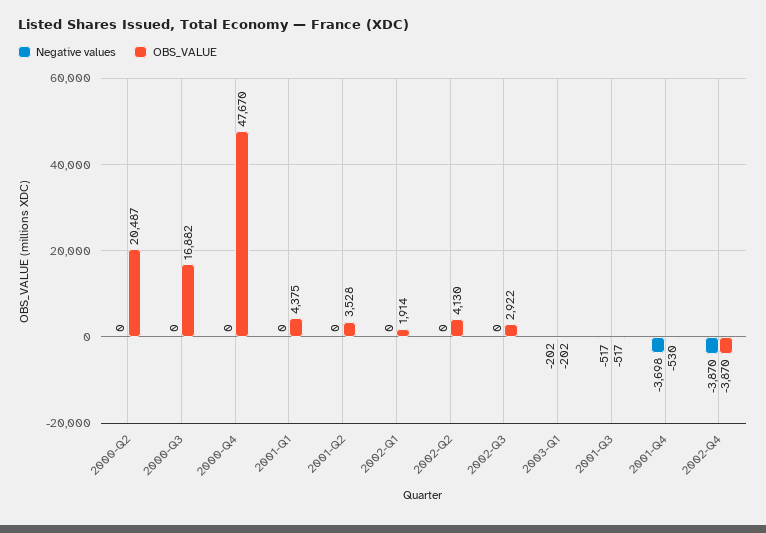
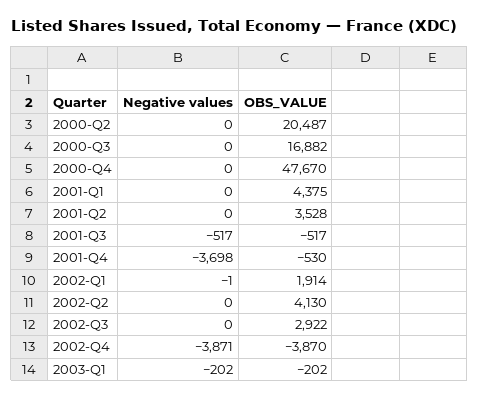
  {
    "Negative values": {
      "2000-Q2": 0,
      "2000-Q3": 0,
      "2000-Q4": 0,
      "2001-Q1": 0,
      "2001-Q2": 0,
-     "2002-Q1": 0,
+     "2002-Q1": -1,
      "2002-Q2": 0,
      "2002-Q3": 0,
      "2003-Q1": -202,
      "2001-Q3": -517,
      "2001-Q4": -3698,
-     "2002-Q4": -3870
+     "2002-Q4": -3871
    },
    "OBS_VALUE": {
      "2000-Q2": 20487,
      "2000-Q3": 16882,
      "2000-Q4": 47670,
      "2001-Q1": 4375,
      "2001-Q2": 3528,
      "2002-Q1": 1914,
      "2002-Q2": 4130,
      "2002-Q3": 2922,
      "2003-Q1": -202,
      "2001-Q3": -517,
      "2001-Q4": -530,
      "2002-Q4": -3870
    }
  }

